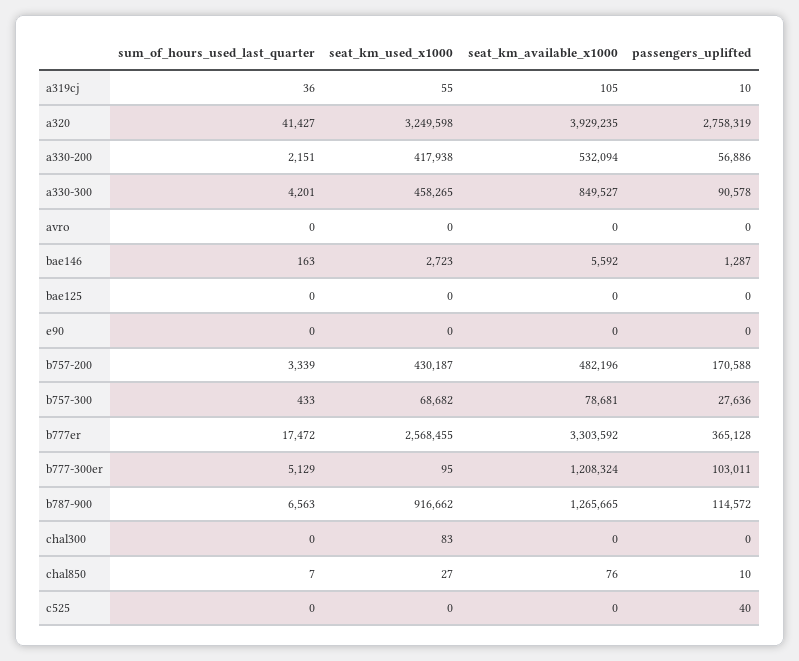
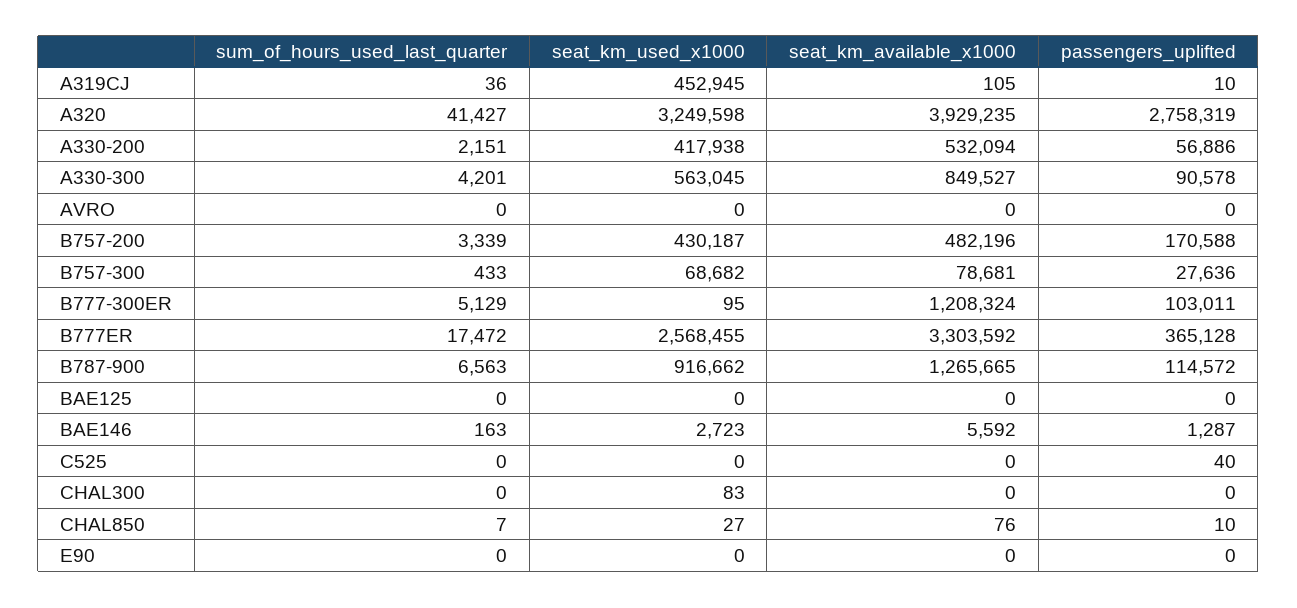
  {
    "sum_of_hours_used_last_quarter": {
      "a319cj": 36,
      "a320": 41427,
      "a330-200": 2151,
      "a330-300": 4201,
      "avro": 0,
      "bae146": 163,
      "bae125": 0,
      "e90": 0,
      "b757-200": 3339,
      "b757-300": 433,
      "b777er": 17472,
      "b777-300er": 5129,
      "b787-900": 6563,
      "chal300": 0,
      "chal850": 7,
      "c525": 0
    },
    "seat_km_used_x1000": {
-     "a319cj": 55,
+     "a319cj": 452945,
      "a320": 3249598,
      "a330-200": 417938,
-     "a330-300": 458265,
+     "a330-300": 563045,
      "avro": 0,
      "bae146": 2723,
      "bae125": 0,
      "e90": 0,
      "b757-200": 430187,
      "b757-300": 68682,
      "b777er": 2568455,
      "b777-300er": 95,
      "b787-900": 916662,
      "chal300": 83,
      "chal850": 27,
      "c525": 0
    },
    "seat_km_available_x1000": {
      "a319cj": 105,
      "a320": 3929235,
      "a330-200": 532094,
      "a330-300": 849527,
      "avro": 0,
      "bae146": 5592,
      "bae125": 0,
      "e90": 0,
      "b757-200": 482196,
      "b757-300": 78681,
      "b777er": 3303592,
      "b777-300er": 1208324,
      "b787-900": 1265665,
      "chal300": 0,
      "chal850": 76,
      "c525": 0
    },
    "passengers_uplifted": {
      "a319cj": 10,
      "a320": 2758319,
      "a330-200": 56886,
      "a330-300": 90578,
      "avro": 0,
      "bae146": 1287,
      "bae125": 0,
      "e90": 0,
      "b757-200": 170588,
      "b757-300": 27636,
      "b777er": 365128,
      "b777-300er": 103011,
      "b787-900": 114572,
      "chal300": 0,
      "chal850": 10,
      "c525": 40
    }
  }

